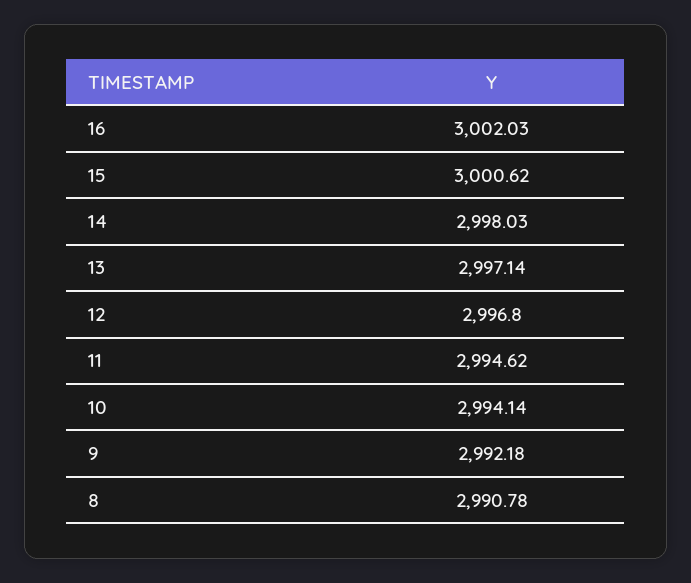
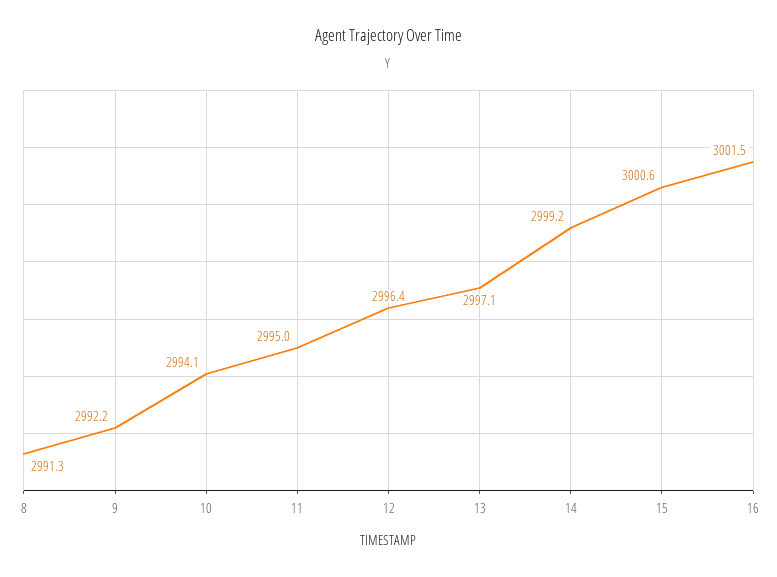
  {
-   "16": 3002.03,
+   "16": 3001.5,
    "15": 3000.62,
-   "14": 2998.03,
+   "14": 2999.2,
    "13": 2997.14,
-   "12": 2996.8,
+   "12": 2996.4,
-   "11": 2994.62,
+   "11": 2995,
    "10": 2994.14,
    "9": 2992.18,
-   "8": 2990.78
+   "8": 2991.3
  }

